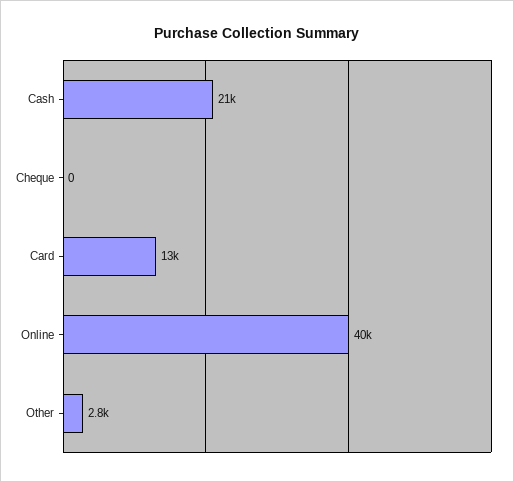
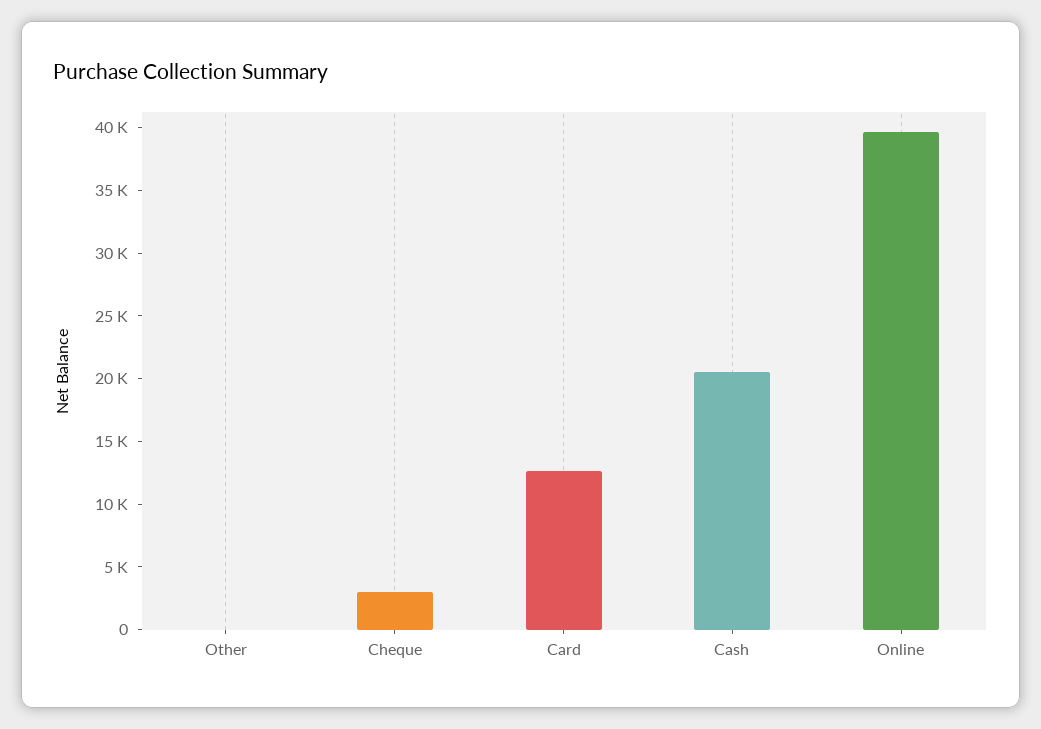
  {
    "Cash": 21000,
-   "Cheque": 0,
+   "Cheque": 3000,
    "Card": 13000,
    "Online": 40000,
-   "Other": 2800
+   "Other": 0
  }

